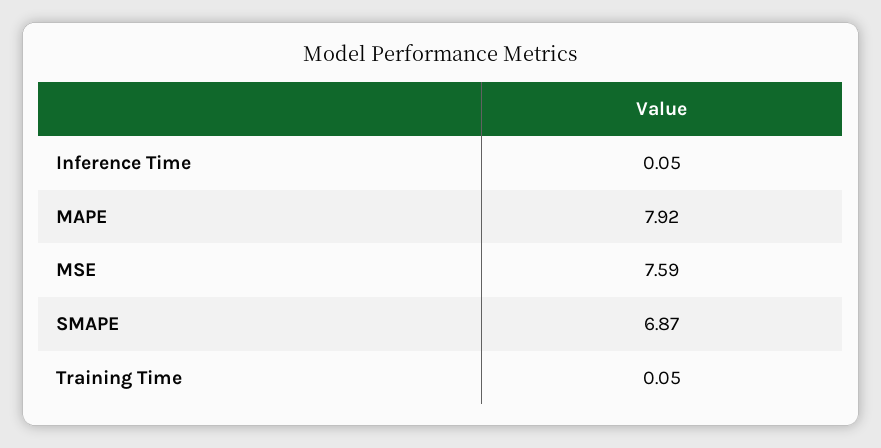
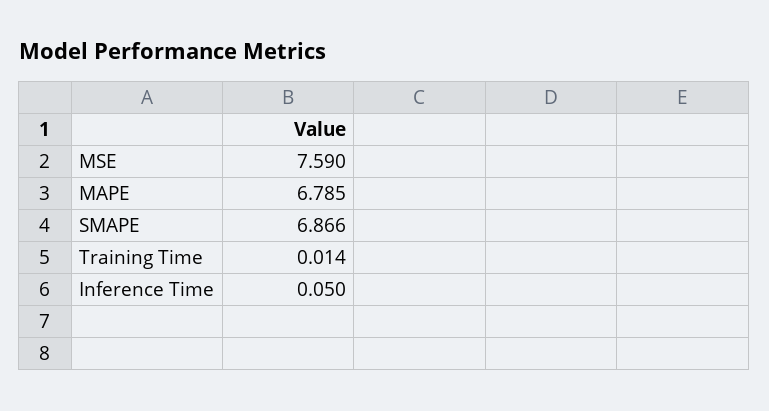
  {
    "Inference Time": 0.05,
-   "MAPE": 7.92,
+   "MAPE": 6.785,
    "MSE": 7.59,
    "SMAPE": 6.866,
-   "Training Time": 0.05
+   "Training Time": 0.014
  }

